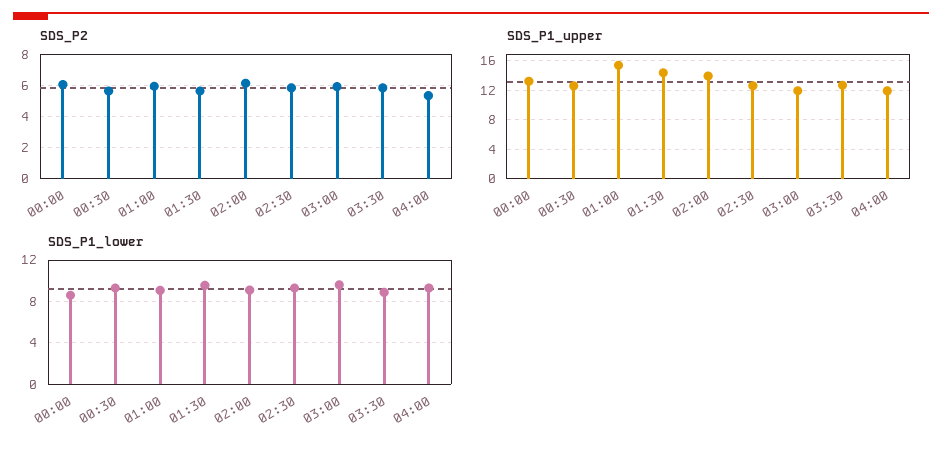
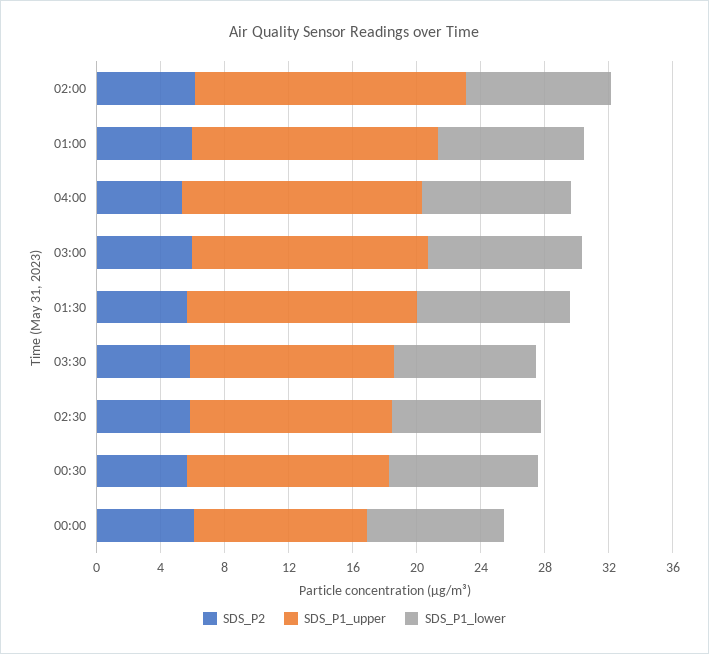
  {
    "SDS_P2": {
      "00:00": 6,
      "00:30": 5.5,
      "01:00": 6,
      "01:30": 5.5,
      "02:00": 6,
      "02:30": 6,
      "03:00": 6,
      "03:30": 6,
      "04:00": 5.5
    },
    "SDS_P1_upper": {
-     "00:00": 13,
+     "00:00": 11,
      "00:30": 13,
      "01:00": 15,
      "01:30": 14,
-     "02:00": 14,
+     "02:00": 17,
      "02:30": 13,
-     "03:00": 12,
+     "03:00": 15,
      "03:30": 13,
-     "04:00": 12
+     "04:00": 15
    },
    "SDS_P1_lower": {
      "00:00": 9,
      "00:30": 9,
      "01:00": 9,
      "01:30": 10,
      "02:00": 9,
      "02:30": 9,
      "03:00": 10,
      "03:30": 9,
      "04:00": 9
    }
  }

